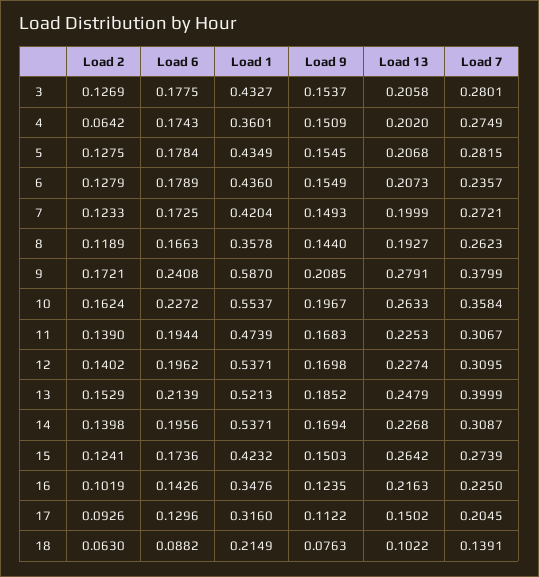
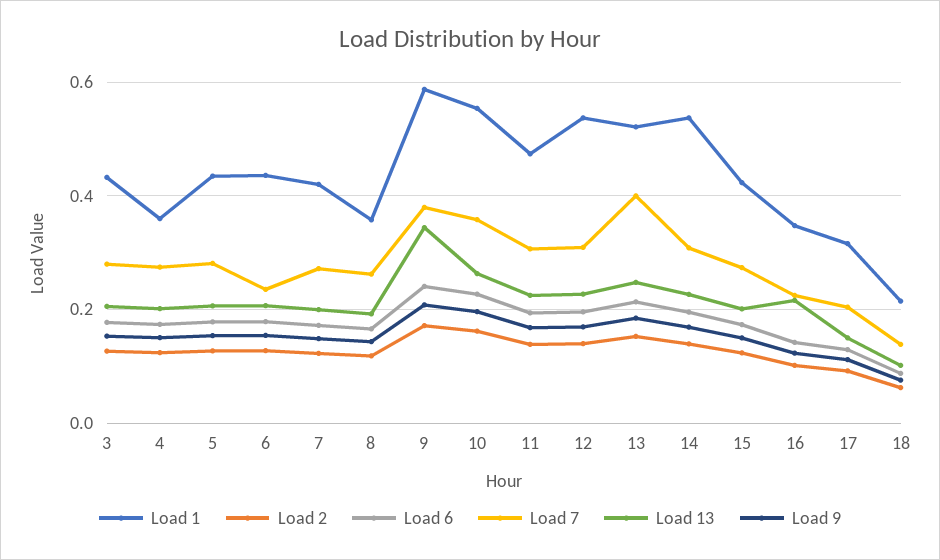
  {
    "Load 2": {
      "3": 0.1269,
-     "4": 0.0642,
+     "4": 0.12,
      "5": 0.1275,
      "6": 0.1279,
      "7": 0.1233,
      "8": 0.1189,
      "9": 0.1721,
      "10": 0.1624,
      "11": 0.139,
      "12": 0.1402,
      "13": 0.1529,
      "14": 0.1398,
      "15": 0.1241,
      "16": 0.1019,
      "17": 0.0926,
      "18": 0.063
    },
    "Load 6": {
      "3": 0.1775,
      "4": 0.1743,
      "5": 0.1784,
      "6": 0.1789,
      "7": 0.1725,
      "8": 0.1663,
      "9": 0.2408,
      "10": 0.2272,
      "11": 0.1944,
      "12": 0.1962,
      "13": 0.2139,
      "14": 0.1956,
      "15": 0.1736,
      "16": 0.1426,
      "17": 0.1296,
      "18": 0.0882
    },
    "Load 1": {
      "3": 0.4327,
      "4": 0.3601,
      "5": 0.4349,
      "6": 0.436,
      "7": 0.4204,
      "8": 0.3578,
      "9": 0.587,
      "10": 0.5537,
      "11": 0.4739,
      "12": 0.5371,
      "13": 0.5213,
      "14": 0.5371,
      "15": 0.4232,
      "16": 0.3476,
      "17": 0.316,
      "18": 0.2149
    },
    "Load 9": {
      "3": 0.1537,
      "4": 0.1509,
      "5": 0.1545,
      "6": 0.1549,
      "7": 0.1493,
      "8": 0.144,
      "9": 0.2085,
      "10": 0.1967,
      "11": 0.1683,
      "12": 0.1698,
      "13": 0.1852,
      "14": 0.1694,
      "15": 0.1503,
      "16": 0.1235,
      "17": 0.1122,
      "18": 0.0763
    },
    "Load 13": {
      "3": 0.2058,
      "4": 0.202,
      "5": 0.2068,
      "6": 0.2073,
      "7": 0.1999,
      "8": 0.1927,
-     "9": 0.2791,
+     "9": 0.34,
      "10": 0.2633,
      "11": 0.2253,
      "12": 0.2274,
      "13": 0.2479,
      "14": 0.2268,
-     "15": 0.2642,
+     "15": 0.2,
      "16": 0.2163,
      "17": 0.1502,
      "18": 0.1022
    },
    "Load 7": {
      "3": 0.2801,
      "4": 0.2749,
      "5": 0.2815,
      "6": 0.2357,
      "7": 0.2721,
      "8": 0.2623,
      "9": 0.3799,
      "10": 0.3584,
      "11": 0.3067,
      "12": 0.3095,
      "13": 0.3999,
      "14": 0.3087,
      "15": 0.2739,
      "16": 0.225,
      "17": 0.2045,
      "18": 0.1391
    }
  }

